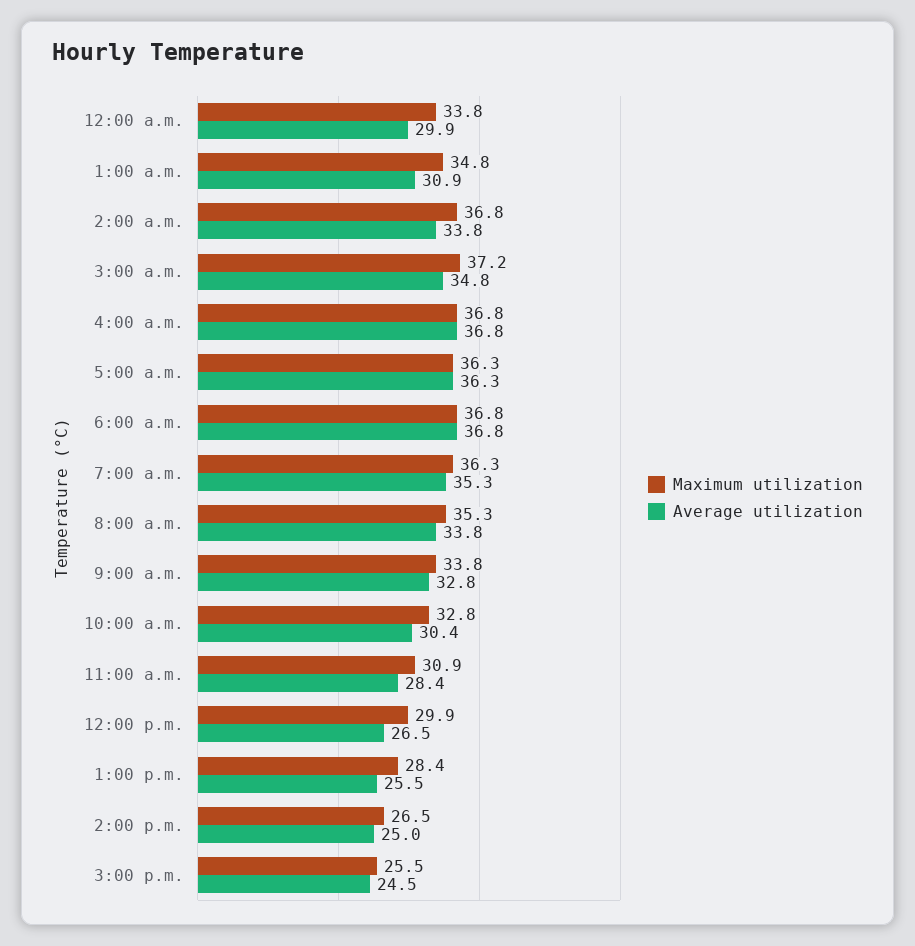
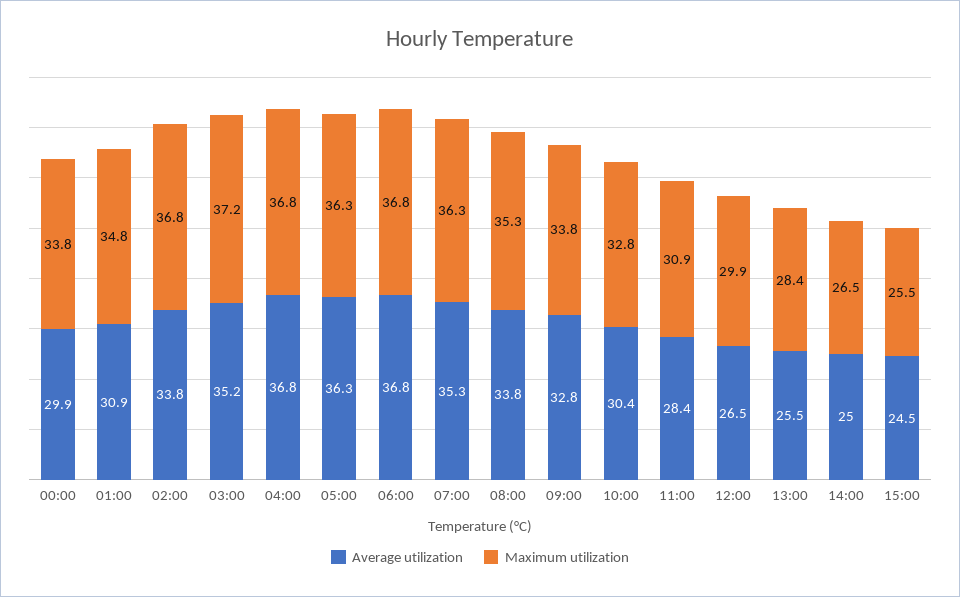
  {
    "Maximum utilization": {
      "12:00 a.m.": 33.8,
      "1:00 a.m.": 34.8,
      "2:00 a.m.": 36.8,
      "3:00 a.m.": 37.2,
      "4:00 a.m.": 36.8,
      "5:00 a.m.": 36.3,
      "6:00 a.m.": 36.8,
      "7:00 a.m.": 36.3,
      "8:00 a.m.": 35.3,
      "9:00 a.m.": 33.8,
      "10:00 a.m.": 32.8,
      "11:00 a.m.": 30.9,
      "12:00 p.m.": 29.9,
      "1:00 p.m.": 28.4,
      "2:00 p.m.": 26.5,
      "3:00 p.m.": 25.5
    },
    "Average utilization": {
      "12:00 a.m.": 29.9,
      "1:00 a.m.": 30.9,
      "2:00 a.m.": 33.8,
-     "3:00 a.m.": 34.8,
+     "3:00 a.m.": 35.2,
      "4:00 a.m.": 36.8,
      "5:00 a.m.": 36.3,
      "6:00 a.m.": 36.8,
      "7:00 a.m.": 35.3,
      "8:00 a.m.": 33.8,
      "9:00 a.m.": 32.8,
      "10:00 a.m.": 30.4,
      "11:00 a.m.": 28.4,
      "12:00 p.m.": 26.5,
      "1:00 p.m.": 25.5,
      "2:00 p.m.": 25,
      "3:00 p.m.": 24.5
    }
  }

